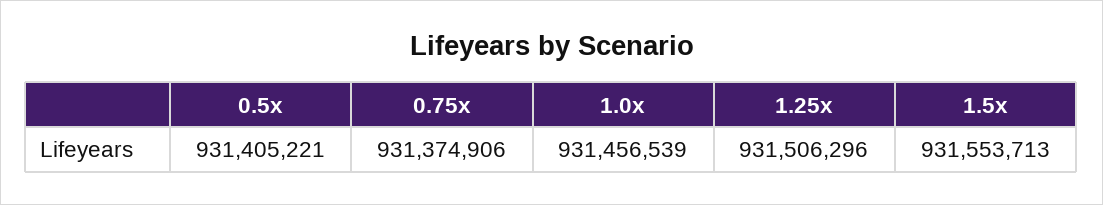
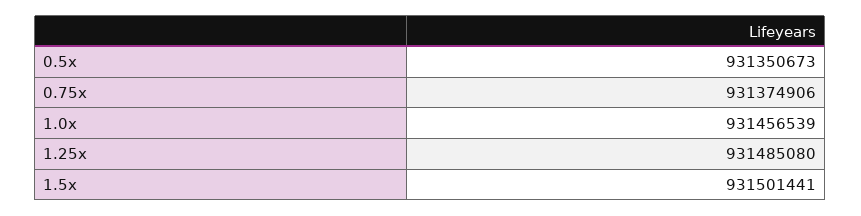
  {
-   "0.5x": 931405221,
+   "0.5x": 931350673,
    "0.75x": 931374906,
    "1.0x": 931456539,
-   "1.25x": 931506296,
+   "1.25x": 931485080,
-   "1.5x": 931553713
+   "1.5x": 931501441
  }

